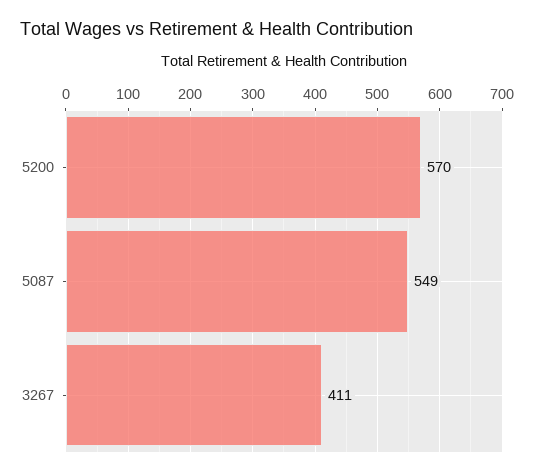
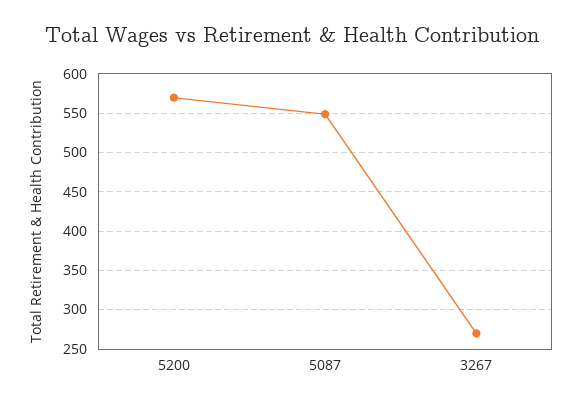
  {
    "5200": 570,
    "5087": 549,
-   "3267": 411
+   "3267": 270
  }

